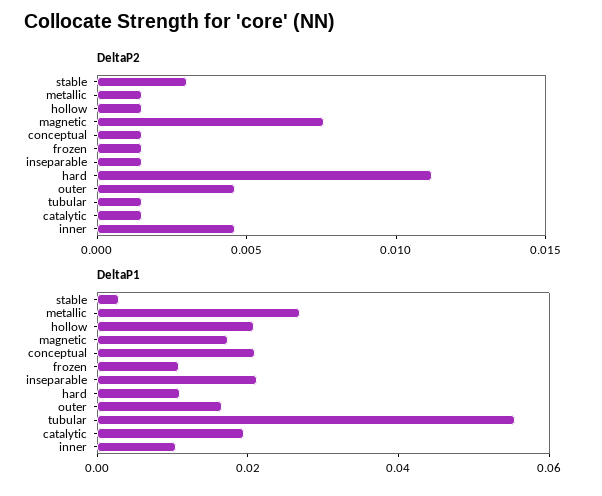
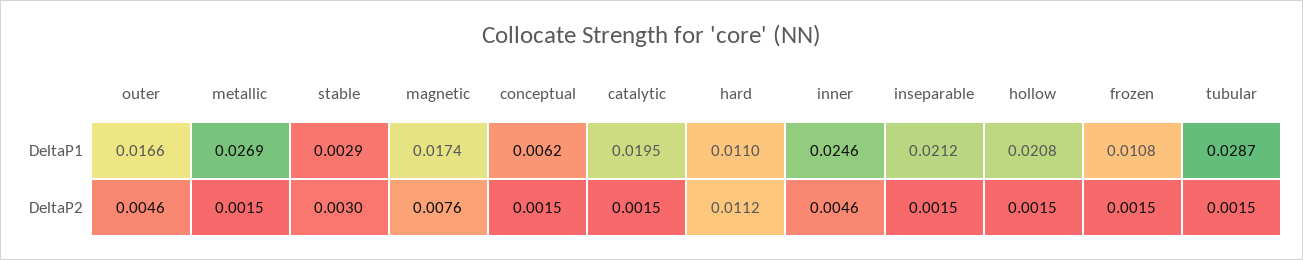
  {
    "DeltaP2": {
      "stable": 0.003,
      "metallic": 0.0015,
      "hollow": 0.0015,
      "magnetic": 0.0076,
      "conceptual": 0.0015,
      "frozen": 0.0015,
      "inseparable": 0.0015,
      "hard": 0.0112,
      "outer": 0.0046,
      "tubular": 0.0015,
      "catalytic": 0.0015,
      "inner": 0.0046
    },
    "DeltaP1": {
      "stable": 0.0029,
      "metallic": 0.0269,
      "hollow": 0.0208,
      "magnetic": 0.0174,
-     "conceptual": 0.02,
+     "conceptual": 0.0062,
      "frozen": 0.0108,
      "inseparable": 0.0212,
      "hard": 0.011,
      "outer": 0.0166,
-     "tubular": 0.055,
+     "tubular": 0.0287,
      "catalytic": 0.0195,
-     "inner": 0.01
+     "inner": 0.0246
    }
  }

